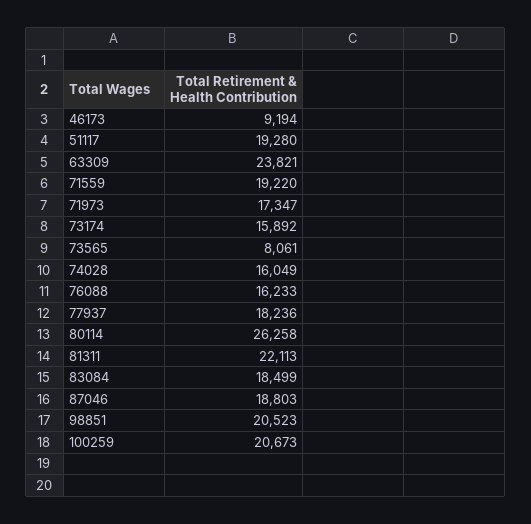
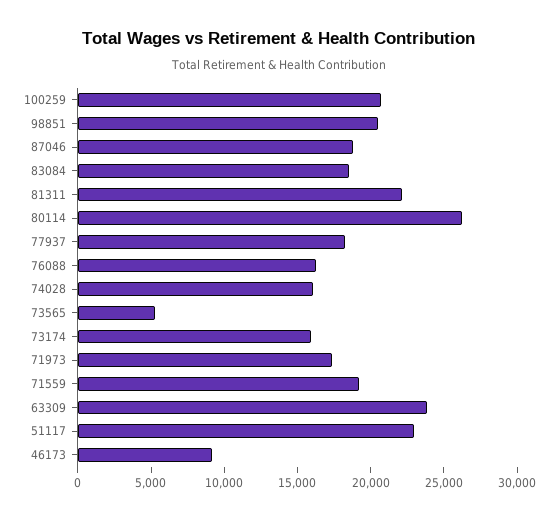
  {
    "46173": 9194,
-   "51117": 19280,
+   "51117": 23000,
    "63309": 23821,
    "71559": 19220,
    "71973": 17347,
    "73174": 15892,
-   "73565": 8061,
+   "73565": 5000,
    "74028": 16049,
    "76088": 16233,
    "77937": 18236,
    "80114": 26258,
    "81311": 22113,
    "83084": 18499,
    "87046": 18803,
    "98851": 20523,
    "100259": 20673
  }

